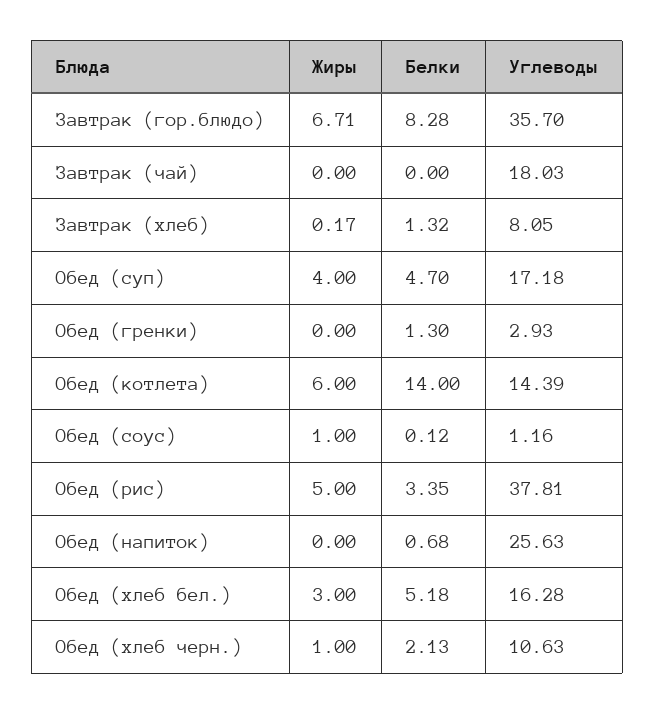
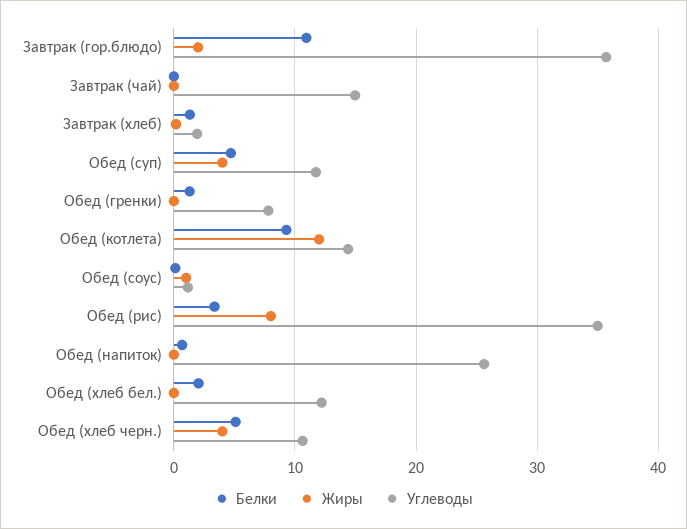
  {
    "Жиры": {
-     "Завтрак (гор.блюдо)": 6.71,
+     "Завтрак (гор.блюдо)": 2,
      "Завтрак (чай)": 0,
      "Завтрак (хлеб)": 0.17,
      "Обед (суп)": 4,
      "Обед (гренки)": 0,
-     "Обед (котлета)": 6,
+     "Обед (котлета)": 12,
      "Обед (соус)": 1,
-     "Обед (рис)": 5,
+     "Обед (рис)": 8,
      "Обед (напиток)": 0,
-     "Обед (хлеб бел.)": 3,
+     "Обед (хлеб бел.)": 0,
-     "Обед (хлеб черн.)": 1
+     "Обед (хлеб черн.)": 4
    },
    "Белки": {
-     "Завтрак (гор.блюдо)": 8.28,
+     "Завтрак (гор.блюдо)": 11,
      "Завтрак (чай)": 0,
      "Завтрак (хлеб)": 1.32,
      "Обед (суп)": 4.7,
      "Обед (гренки)": 1.3,
-     "Обед (котлета)": 14,
+     "Обед (котлета)": 9,
      "Обед (соус)": 0.12,
      "Обед (рис)": 3.35,
      "Обед (напиток)": 0.68,
-     "Обед (хлеб бел.)": 5.18,
+     "Обед (хлеб бел.)": 2,
-     "Обед (хлеб черн.)": 2.13
+     "Обед (хлеб черн.)": 5
    },
    "Углеводы": {
      "Завтрак (гор.блюдо)": 35.7,
-     "Завтрак (чай)": 18.03,
+     "Завтрак (чай)": 15,
-     "Завтрак (хлеб)": 8.05,
+     "Завтрак (хлеб)": 2,
-     "Обед (суп)": 17.18,
+     "Обед (суп)": 12,
-     "Обед (гренки)": 2.93,
+     "Обед (гренки)": 8,
      "Обед (котлета)": 14.39,
      "Обед (соус)": 1.16,
-     "Обед (рис)": 37.81,
+     "Обед (рис)": 35,
      "Обед (напиток)": 25.63,
-     "Обед (хлеб бел.)": 16.28,
+     "Обед (хлеб бел.)": 12,
      "Обед (хлеб черн.)": 10.63
    }
  }

